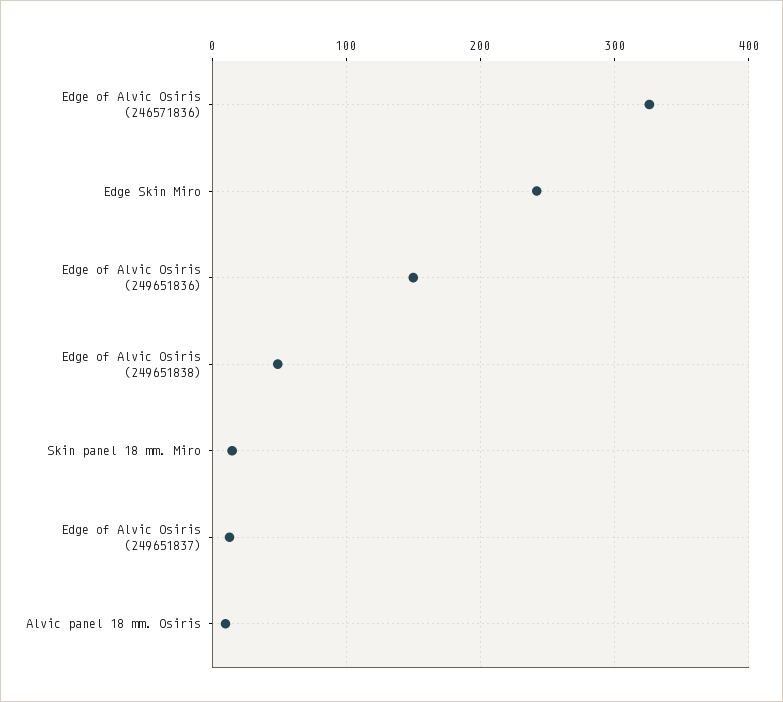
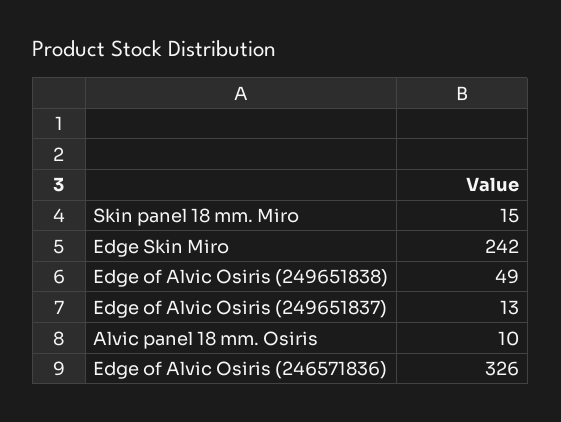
  {
    "Edge of Alvic Osiris (246571836)": 326,
    "Edge Skin Miro": 242,
-   "Edge of Alvic Osiris (249651836)": 150,
    "Edge of Alvic Osiris (249651838)": 49,
    "Skin panel 18 mm. Miro": 15,
    "Edge of Alvic Osiris (249651837)": 13,
    "Alvic panel 18 mm. Osiris": 10
  }

